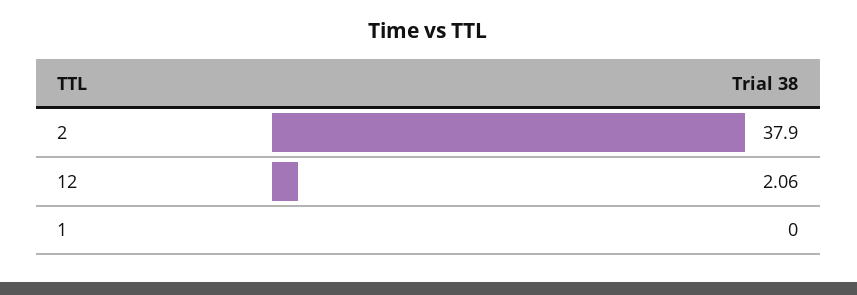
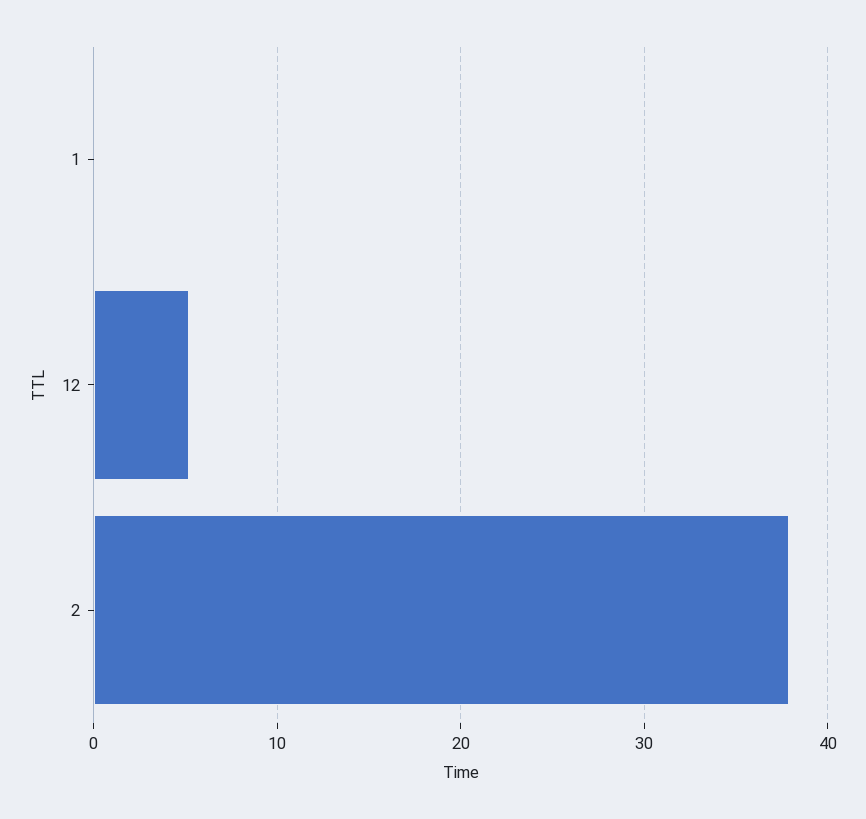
  {
    "2": 37.9,
-   "12": 2.06,
+   "12": 5,
    "1": 0
  }

